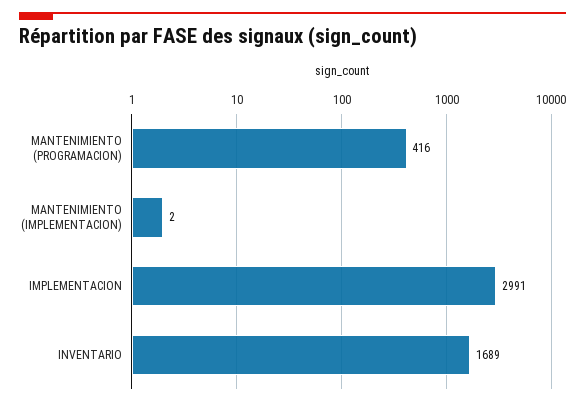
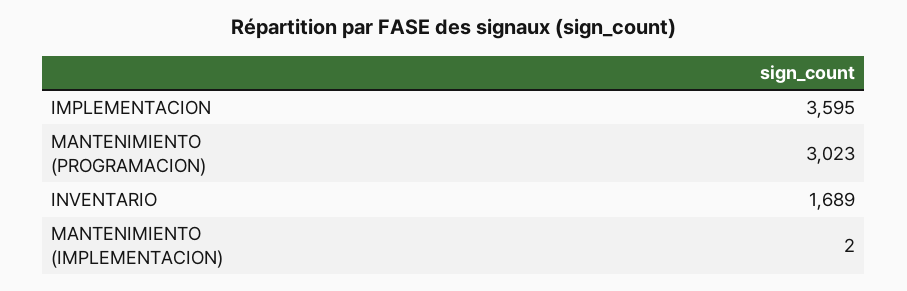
  {
-   "MANTENIMIENTO (PROGRAMACION)": 416,
+   "MANTENIMIENTO (PROGRAMACION)": 3023,
    "MANTENIMIENTO (IMPLEMENTACION)": 2,
-   "IMPLEMENTACION": 2991,
+   "IMPLEMENTACION": 3595,
    "INVENTARIO": 1689
  }

